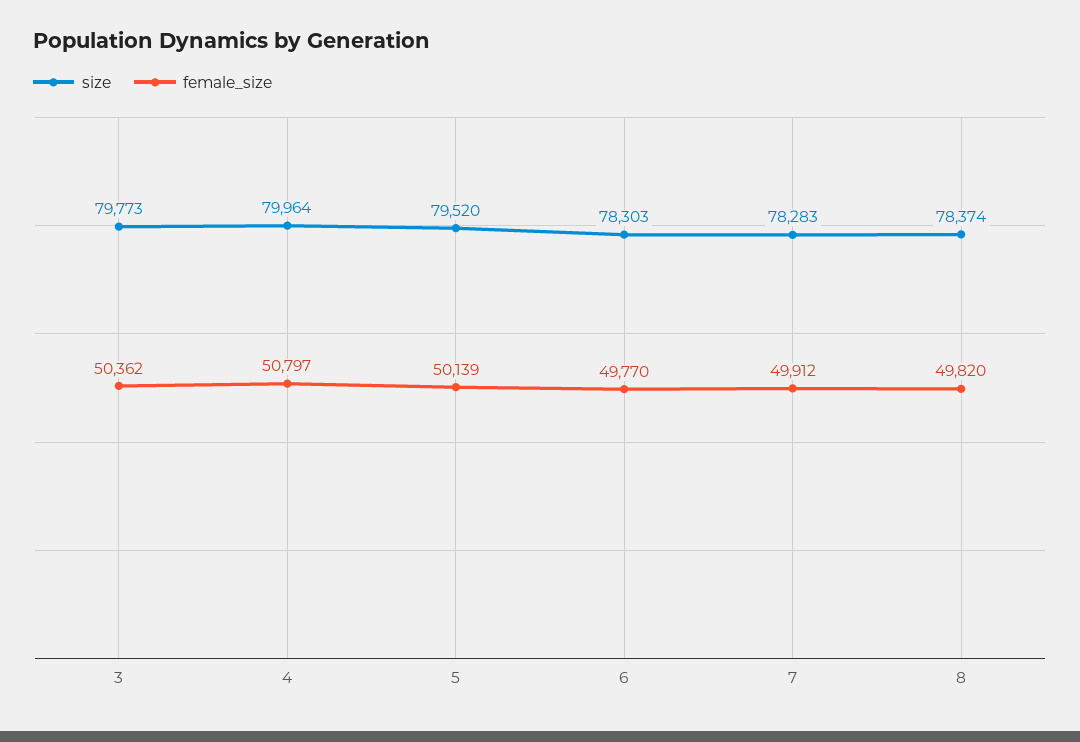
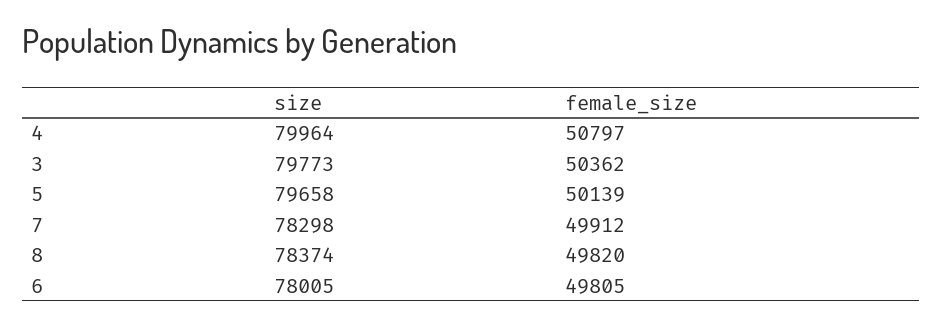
  {
    "size": {
      "3": 79773,
      "4": 79964,
-     "5": 79520,
+     "5": 79658,
-     "6": 78303,
+     "6": 78005,
-     "7": 78283,
+     "7": 78298,
      "8": 78374
    },
    "female_size": {
      "3": 50362,
      "4": 50797,
      "5": 50139,
-     "6": 49770,
+     "6": 49805,
      "7": 49912,
      "8": 49820
    }
  }

